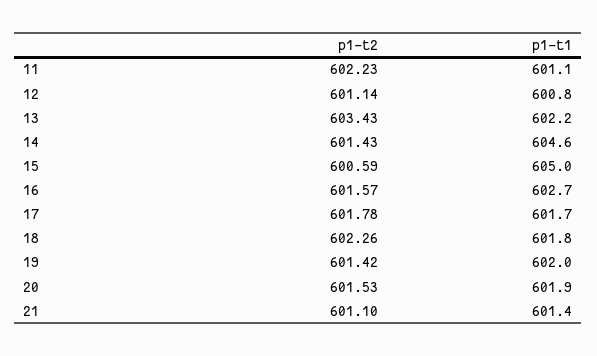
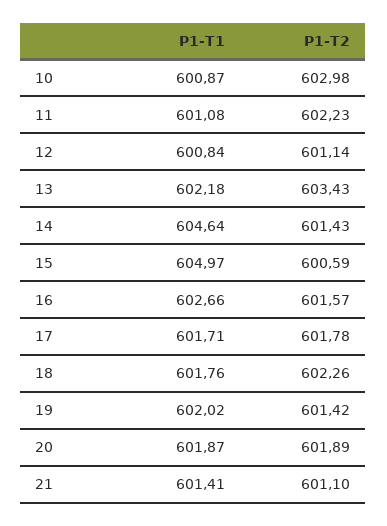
  {
    "p1-t2": {
      "11": 602.23,
      "12": 601.14,
      "13": 603.43,
      "14": 601.43,
      "15": 600.59,
      "16": 601.57,
      "17": 601.78,
      "18": 602.26,
      "19": 601.42,
-     "20": 601.53,
+     "20": 601.89,
-     "21": 601.1
+     "21": 601.1,
+     "10": 602.98
    },
    "p1-t1": {
      "11": 601.08,
      "12": 600.84,
      "13": 602.18,
      "14": 604.64,
      "15": 604.97,
      "16": 602.66,
      "17": 601.71,
      "18": 601.76,
      "19": 602.02,
      "20": 601.87,
-     "21": 601.41
+     "21": 601.41,
+     "10": 600.87
    }
  }

